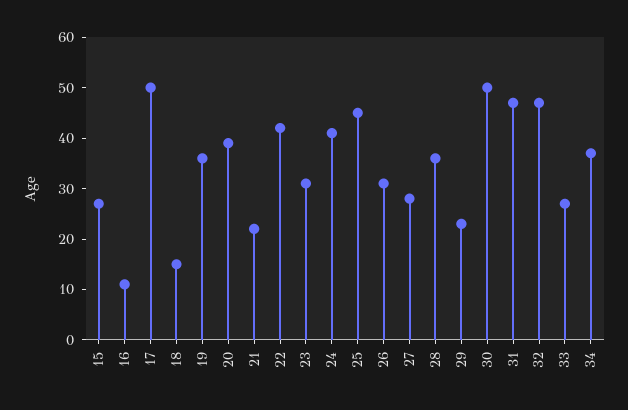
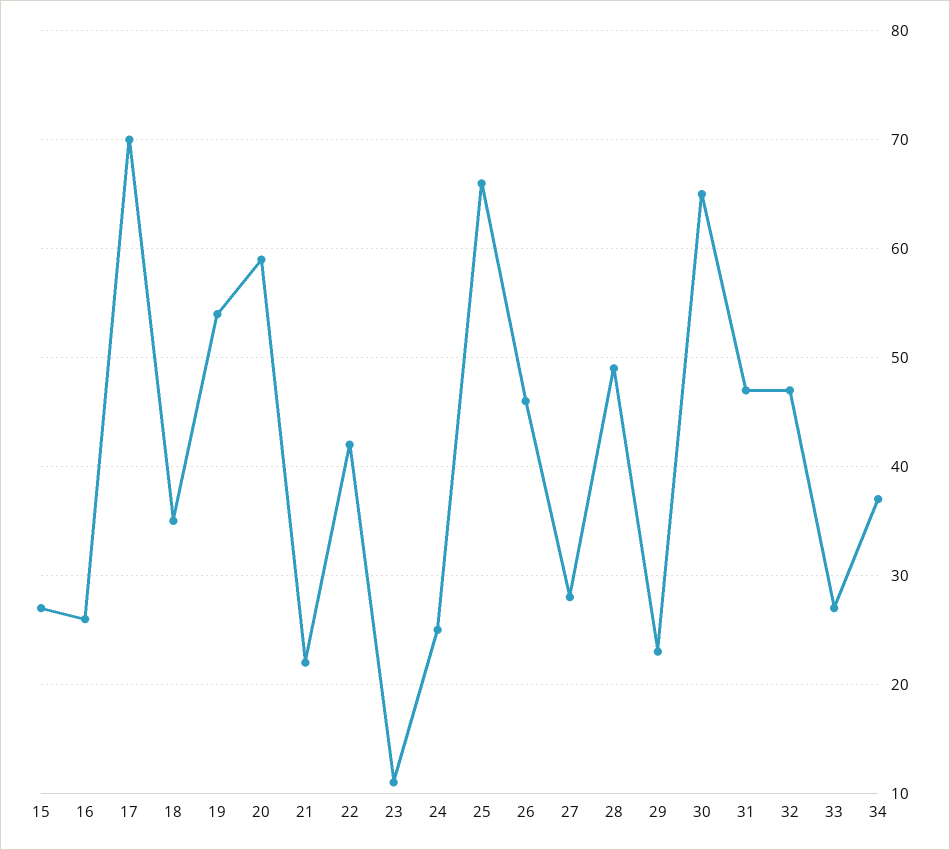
  {
    "15": 27,
-   "16": 10,
+   "16": 26,
-   "17": 50,
+   "17": 70,
-   "18": 15,
+   "18": 35,
-   "19": 35,
+   "19": 54,
-   "20": 40,
+   "20": 59,
    "21": 22,
    "22": 42,
-   "23": 30,
+   "23": 11,
-   "24": 40,
+   "24": 25,
-   "25": 45,
+   "25": 66,
-   "26": 30,
+   "26": 46,
    "27": 28,
-   "28": 35,
+   "28": 49,
    "29": 23,
-   "30": 50,
+   "30": 65,
    "31": 47,
    "32": 47,
    "33": 27,
    "34": 37
  }

